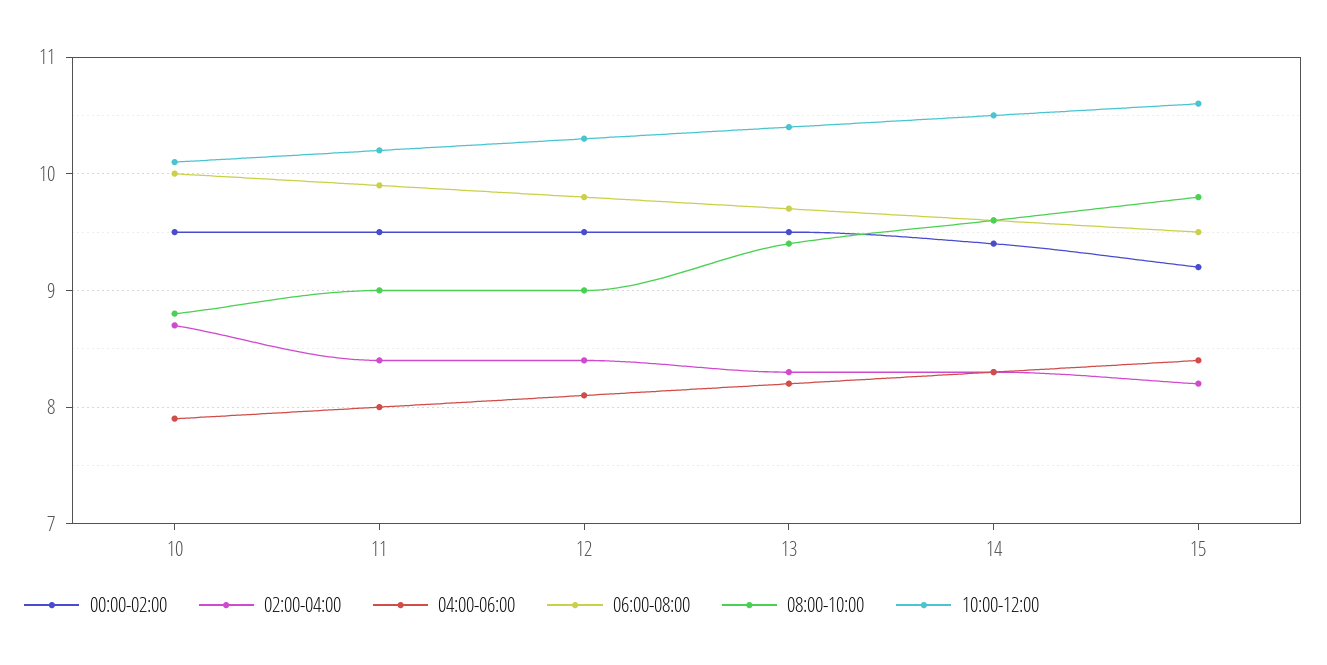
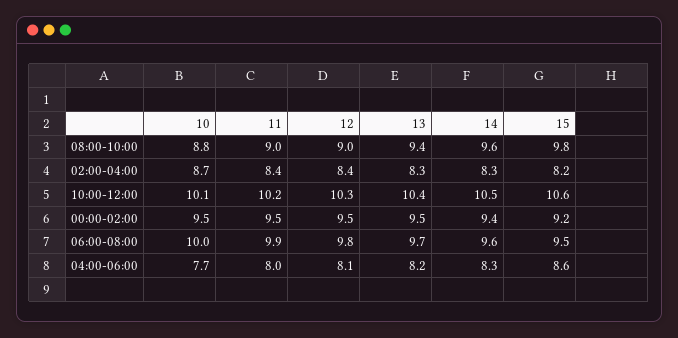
  {
    "00:00-02:00": {
      "10": 9.5,
      "11": 9.5,
      "12": 9.5,
      "13": 9.5,
      "14": 9.4,
      "15": 9.2
    },
    "02:00-04:00": {
      "10": 8.7,
      "11": 8.4,
      "12": 8.4,
      "13": 8.3,
      "14": 8.3,
      "15": 8.2
    },
    "04:00-06:00": {
-     "10": 7.9,
+     "10": 7.7,
      "11": 8,
      "12": 8.1,
      "13": 8.2,
      "14": 8.3,
-     "15": 8.4
+     "15": 8.6
    },
    "06:00-08:00": {
      "10": 10,
      "11": 9.9,
      "12": 9.8,
      "13": 9.7,
      "14": 9.6,
      "15": 9.5
    },
    "08:00-10:00": {
      "10": 8.8,
      "11": 9,
      "12": 9,
      "13": 9.4,
      "14": 9.6,
      "15": 9.8
    },
    "10:00-12:00": {
      "10": 10.1,
      "11": 10.2,
      "12": 10.3,
      "13": 10.4,
      "14": 10.5,
      "15": 10.6
    }
  }

